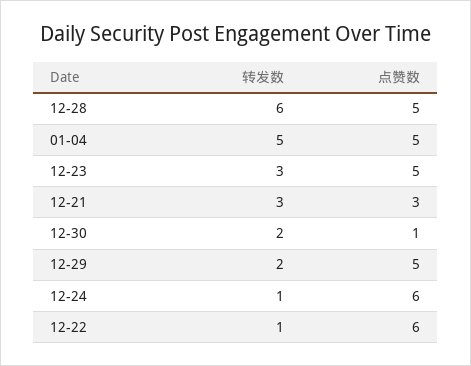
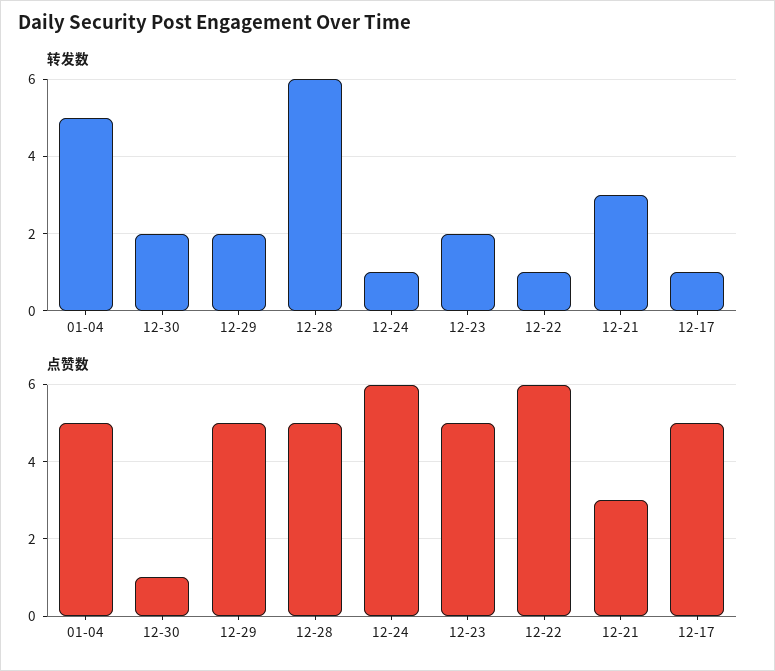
  {
    "转发数": {
      "12-28": 6,
      "01-04": 5,
-     "12-23": 3,
+     "12-23": 2,
      "12-21": 3,
      "12-30": 2,
      "12-29": 2,
      "12-24": 1,
-     "12-22": 1
+     "12-22": 1,
+     "12-17": 1
    },
    "点赞数": {
      "12-28": 5,
      "01-04": 5,
      "12-23": 5,
      "12-21": 3,
      "12-30": 1,
      "12-29": 5,
      "12-24": 6,
-     "12-22": 6
+     "12-22": 6,
+     "12-17": 5
    }
  }

